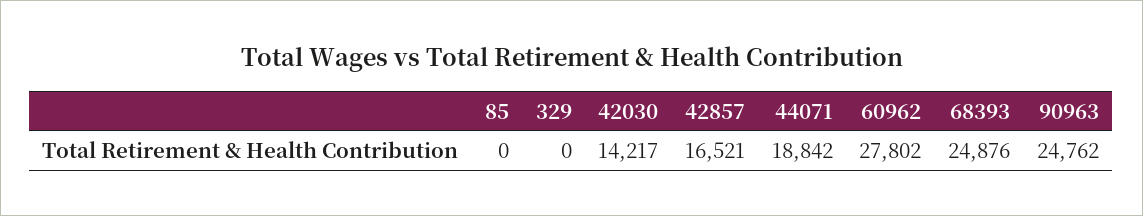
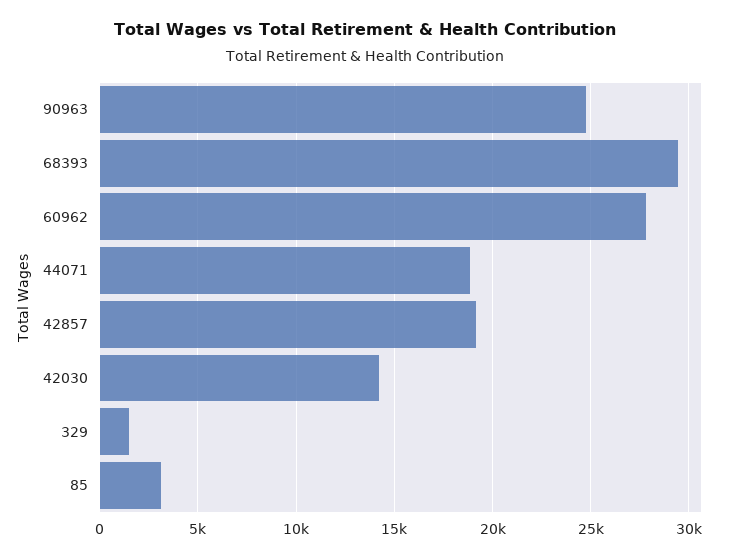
  {
-   "85": 0,
+   "85": 3000,
-   "329": 0,
+   "329": 1500,
    "42030": 14217,
-   "42857": 16521,
+   "42857": 19000,
    "44071": 18842,
    "60962": 27802,
-   "68393": 24876,
+   "68393": 29500,
    "90963": 24762
  }

